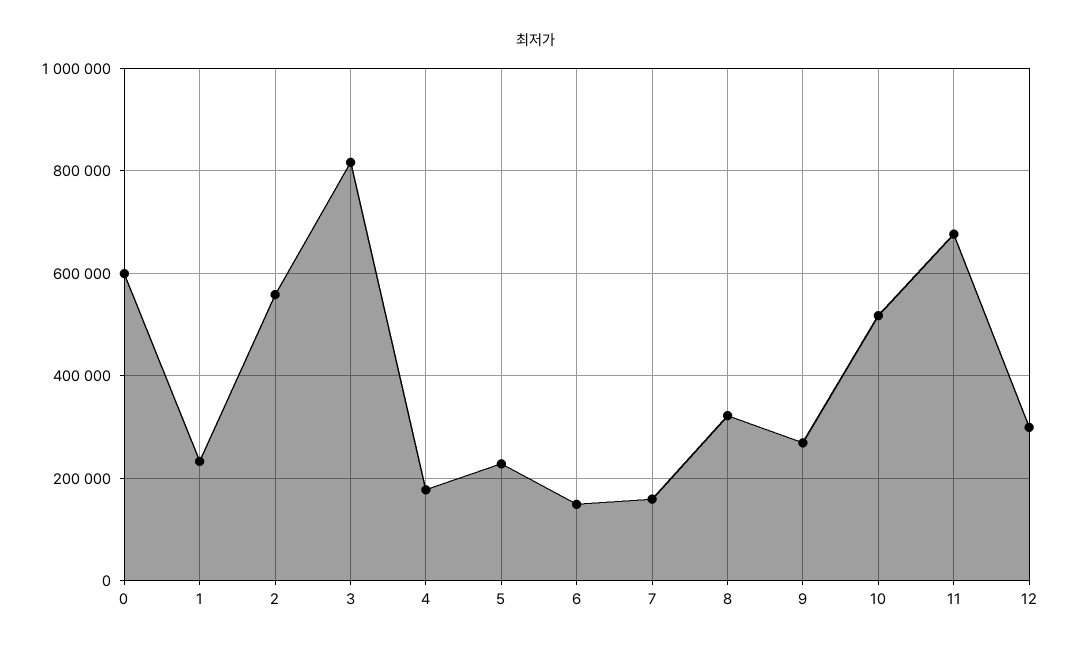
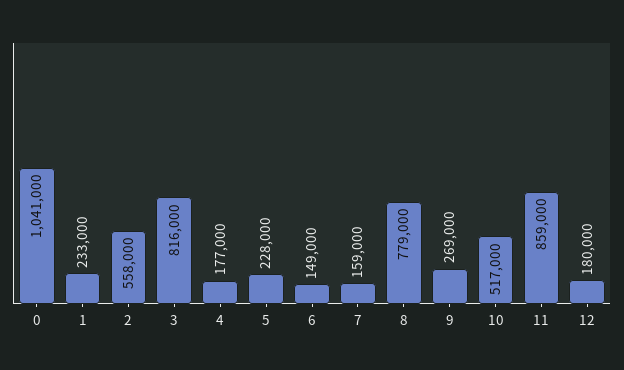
  {
-   "0": 600000,
+   "0": 1041000,
    "1": 233000,
    "2": 558000,
    "3": 816000,
    "4": 177000,
    "5": 228000,
    "6": 149000,
    "7": 159000,
-   "8": 320000,
+   "8": 779000,
    "9": 269000,
    "10": 517000,
-   "11": 680000,
+   "11": 859000,
-   "12": 300000
+   "12": 180000
  }

